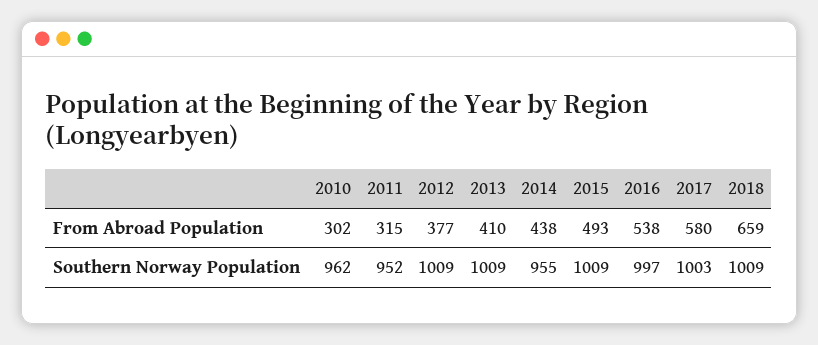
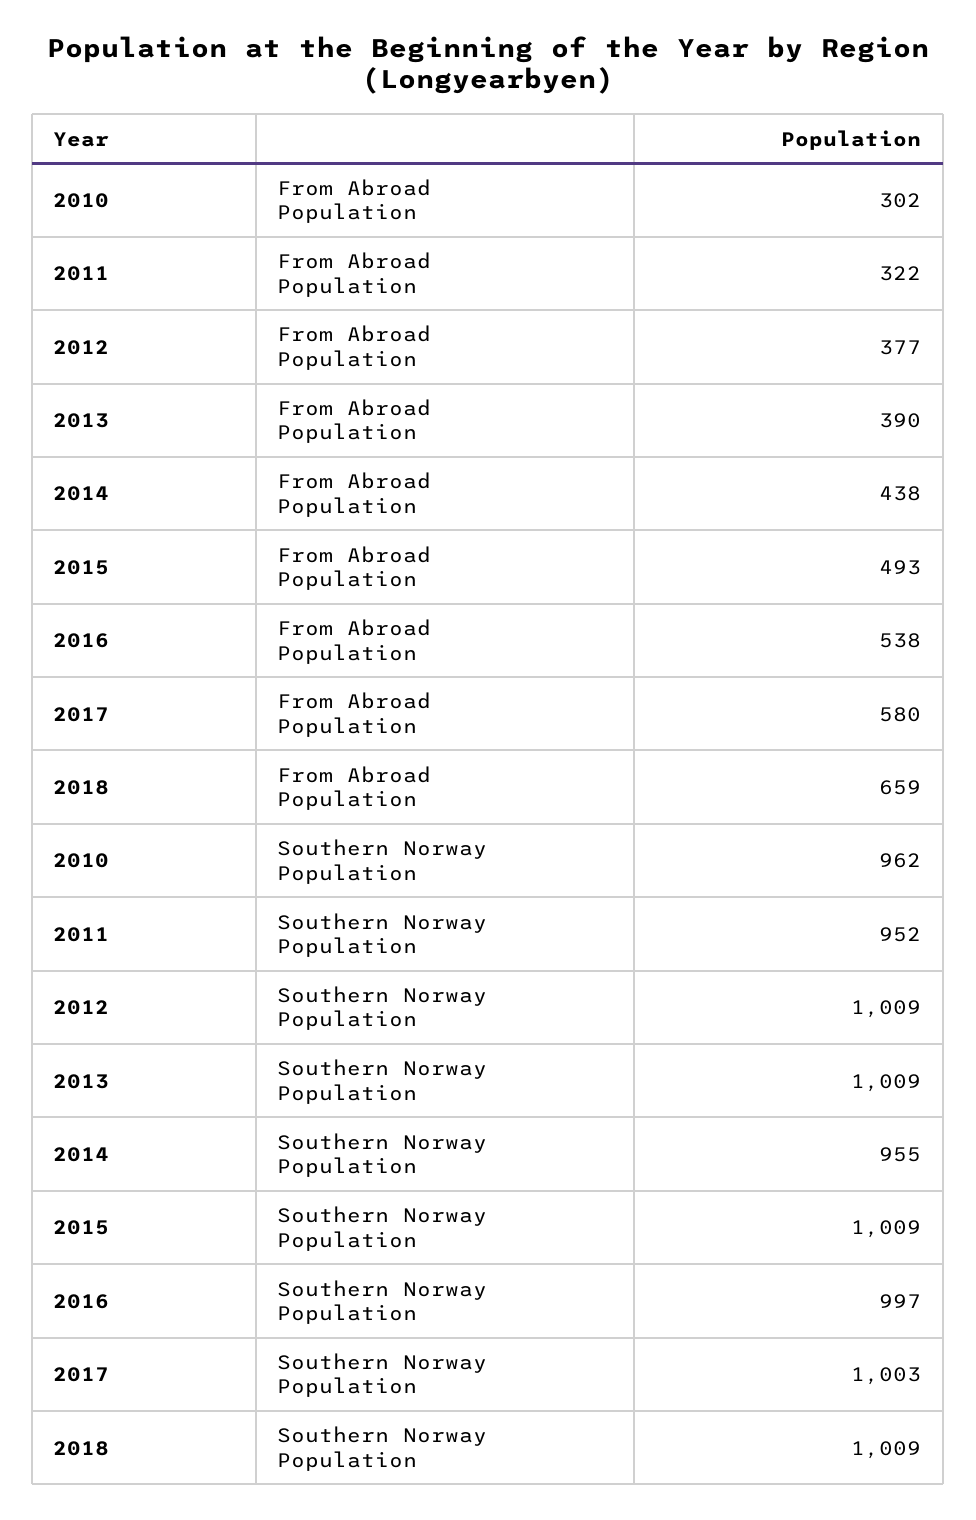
  {
    "2010": {
      "From Abroad Population": 302,
      "Southern Norway Population": 962
    },
    "2011": {
-     "From Abroad Population": 315,
+     "From Abroad Population": 322,
      "Southern Norway Population": 952
    },
    "2012": {
      "From Abroad Population": 377,
      "Southern Norway Population": 1009
    },
    "2013": {
-     "From Abroad Population": 410,
+     "From Abroad Population": 390,
      "Southern Norway Population": 1009
    },
    "2014": {
      "From Abroad Population": 438,
      "Southern Norway Population": 955
    },
    "2015": {
      "From Abroad Population": 493,
      "Southern Norway Population": 1009
    },
    "2016": {
      "From Abroad Population": 538,
      "Southern Norway Population": 997
    },
    "2017": {
      "From Abroad Population": 580,
      "Southern Norway Population": 1003
    },
    "2018": {
      "From Abroad Population": 659,
      "Southern Norway Population": 1009
    }
  }

